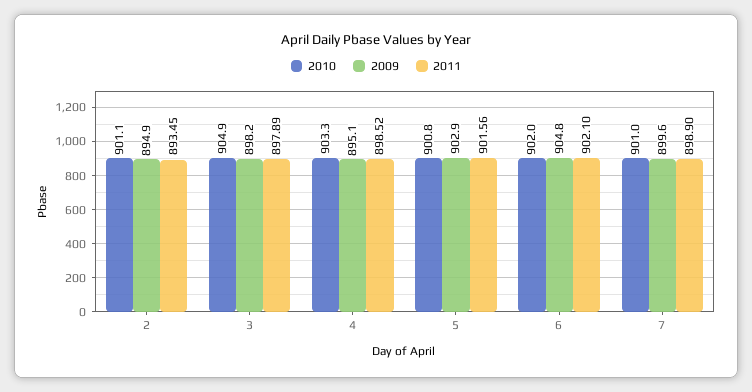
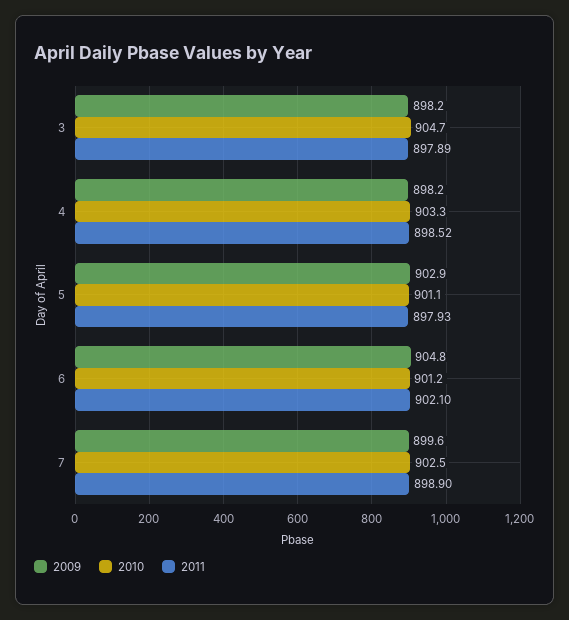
  {
    "2010": {
-     "2": 901.1,
-     "3": 904.9,
+     "3": 904.7,
      "4": 903.3,
-     "5": 900.8,
+     "5": 901.1,
-     "6": 902,
+     "6": 901.2,
-     "7": 901
+     "7": 902.5
    },
    "2009": {
-     "2": 894.9,
      "3": 898.2,
-     "4": 895.1,
+     "4": 898.2,
      "5": 902.9,
      "6": 904.8,
      "7": 899.6
    },
    "2011": {
-     "2": 893.45,
      "3": 897.89,
      "4": 898.52,
-     "5": 901.56,
+     "5": 897.93,
      "6": 902.1,
      "7": 898.9
    }
  }

